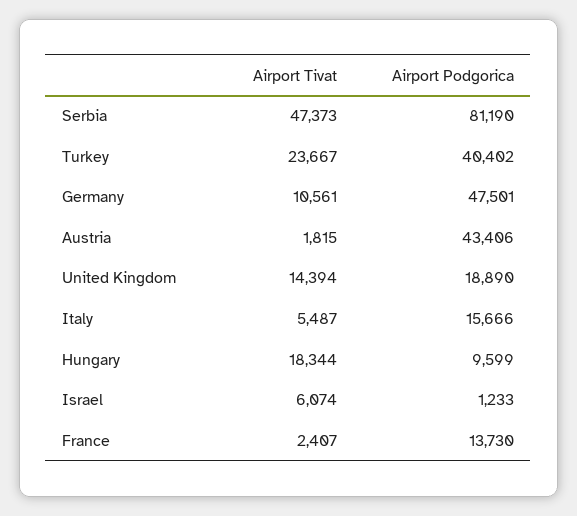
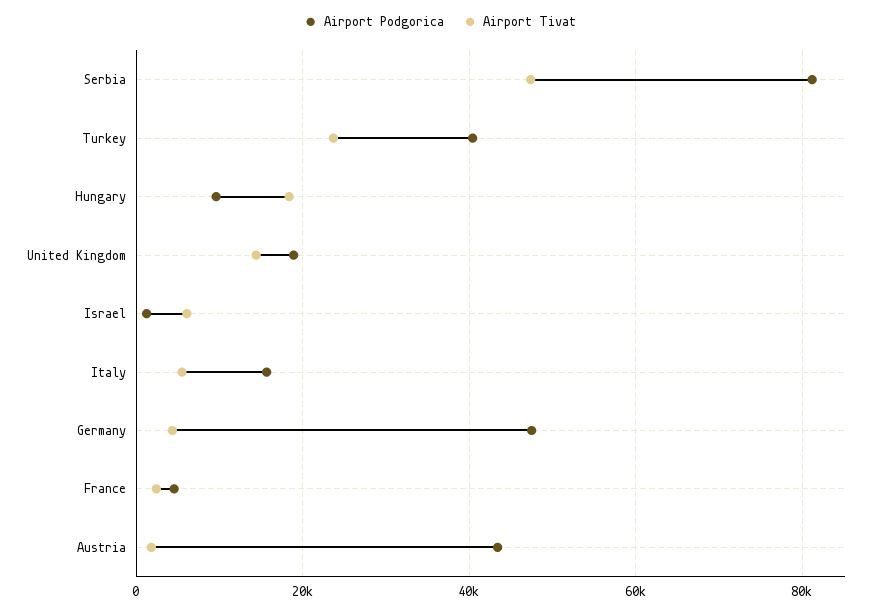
  {
    "Airport Tivat": {
      "Serbia": 47373,
      "Turkey": 23667,
-     "Germany": 10561,
+     "Germany": 4000,
      "Austria": 1815,
      "United Kingdom": 14394,
      "Italy": 5487,
      "Hungary": 18344,
      "Israel": 6074,
      "France": 2407
    },
    "Airport Podgorica": {
      "Serbia": 81190,
      "Turkey": 40402,
      "Germany": 47501,
      "Austria": 43406,
      "United Kingdom": 18890,
      "Italy": 15666,
      "Hungary": 9599,
      "Israel": 1233,
-     "France": 13730
+     "France": 4000
    }
  }

